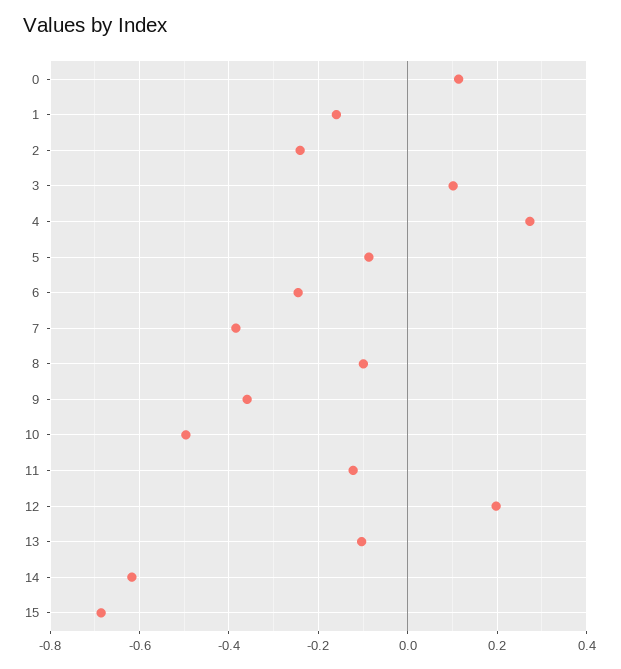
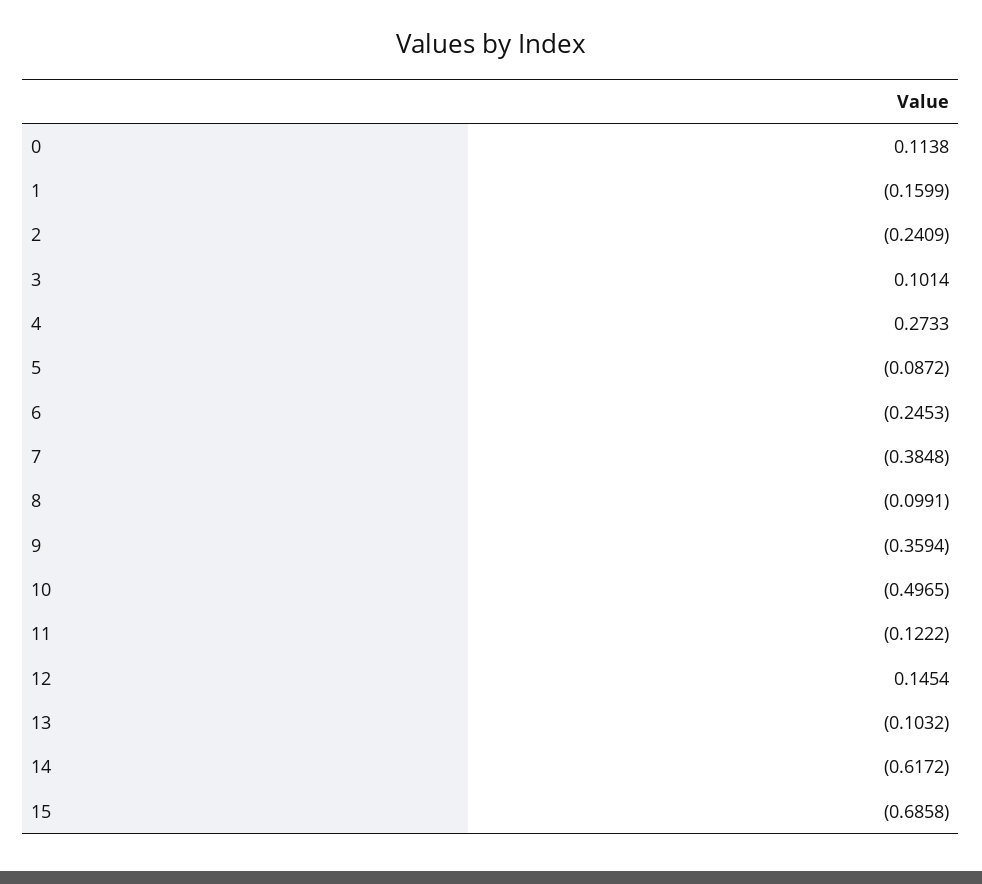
  {
    "0": 0.1138,
    "1": -0.1599,
    "2": -0.2409,
    "3": 0.1014,
    "4": 0.2733,
    "5": -0.0872,
    "6": -0.2453,
    "7": -0.3848,
    "8": -0.0991,
    "9": -0.3594,
    "10": -0.4965,
    "11": -0.1222,
-   "12": 0.2,
+   "12": 0.1454,
    "13": -0.1032,
    "14": -0.6172,
    "15": -0.6858
  }

